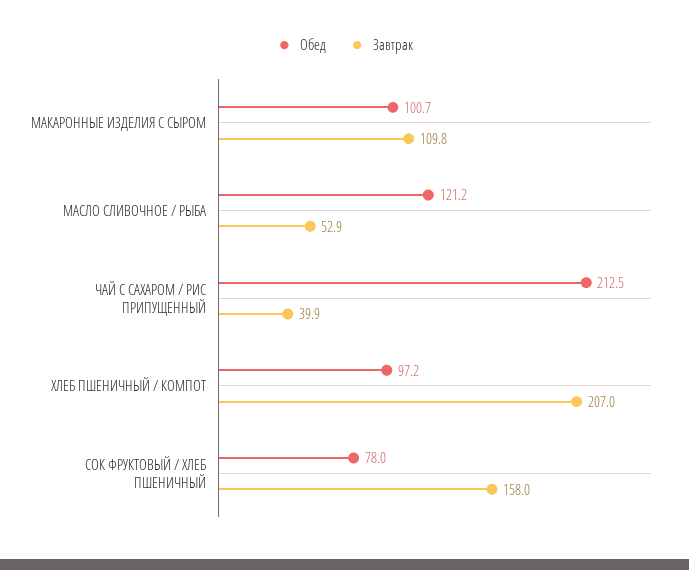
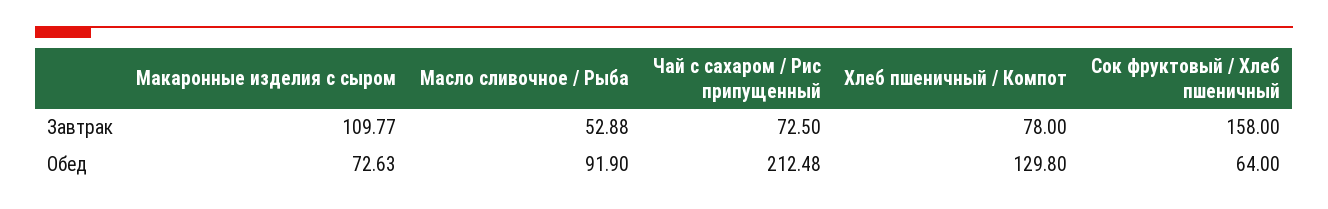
  {
    "Обед": {
-     "МАКАРОННЫЕ ИЗДЕЛИЯ С СЫРОМ": 100.7,
+     "МАКАРОННЫЕ ИЗДЕЛИЯ С СЫРОМ": 72.63,
-     "МАСЛО СЛИВОЧНОЕ / РЫБА": 121.2,
+     "МАСЛО СЛИВОЧНОЕ / РЫБА": 91.9,
      "ЧАЙ С САХАРОМ / РИС ПРИПУЩЕННЫЙ": 212.48,
-     "ХЛЕБ ПШЕНИЧНЫЙ / КОМПОТ": 97.2,
+     "ХЛЕБ ПШЕНИЧНЫЙ / КОМПОТ": 129.8,
-     "СОК ФРУКТОВЫЙ / ХЛЕБ ПШЕНИЧНЫЙ": 78
+     "СОК ФРУКТОВЫЙ / ХЛЕБ ПШЕНИЧНЫЙ": 64
    },
    "Завтрак": {
      "МАКАРОННЫЕ ИЗДЕЛИЯ С СЫРОМ": 109.77,
      "МАСЛО СЛИВОЧНОЕ / РЫБА": 52.88,
-     "ЧАЙ С САХАРОМ / РИС ПРИПУЩЕННЫЙ": 39.9,
+     "ЧАЙ С САХАРОМ / РИС ПРИПУЩЕННЫЙ": 72.5,
-     "ХЛЕБ ПШЕНИЧНЫЙ / КОМПОТ": 207,
+     "ХЛЕБ ПШЕНИЧНЫЙ / КОМПОТ": 78,
      "СОК ФРУКТОВЫЙ / ХЛЕБ ПШЕНИЧНЫЙ": 158
    }
  }

